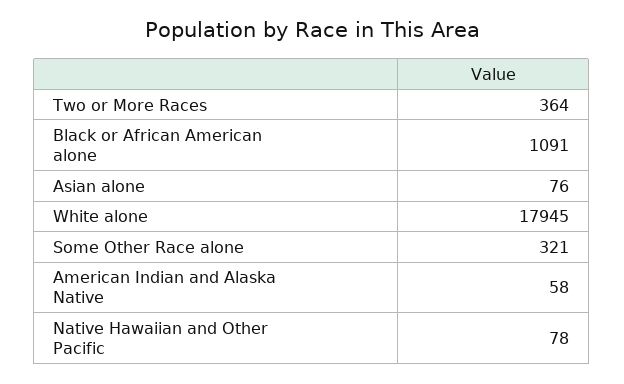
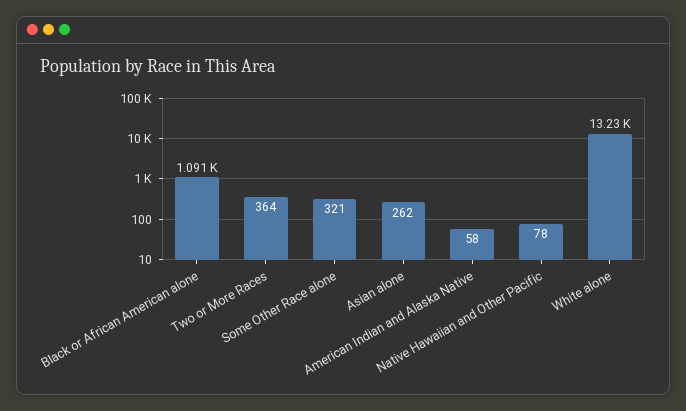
  {
    "Two or More Races": 364,
    "Black or African American alone": 1091,
-   "Asian alone": 76,
+   "Asian alone": 262,
-   "White alone": 17945,
+   "White alone": 13230,
    "Some Other Race alone": 321,
    "American Indian and Alaska Native": 58,
    "Native Hawaiian and Other Pacific": 78
  }

